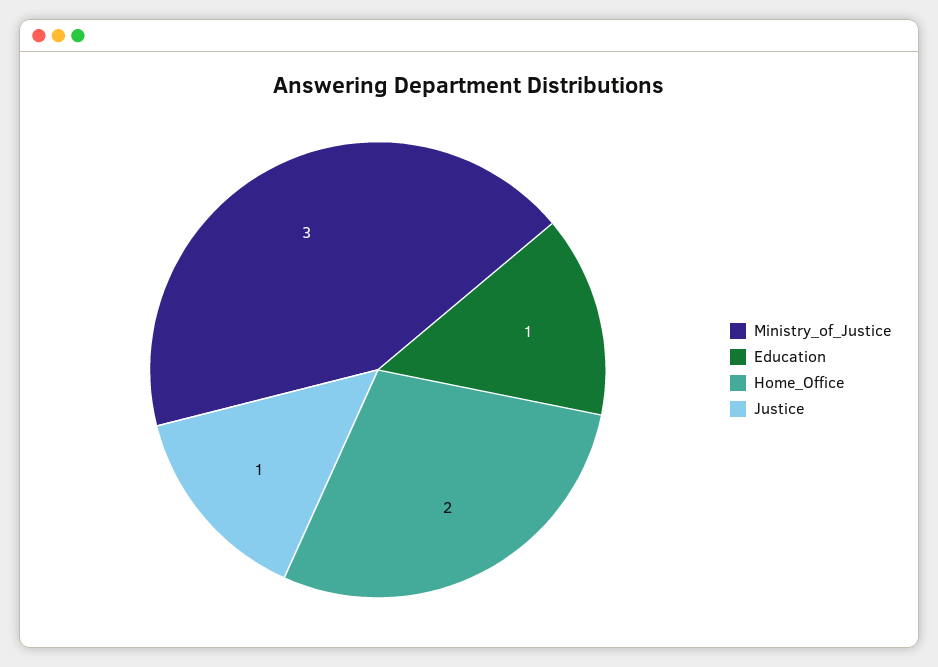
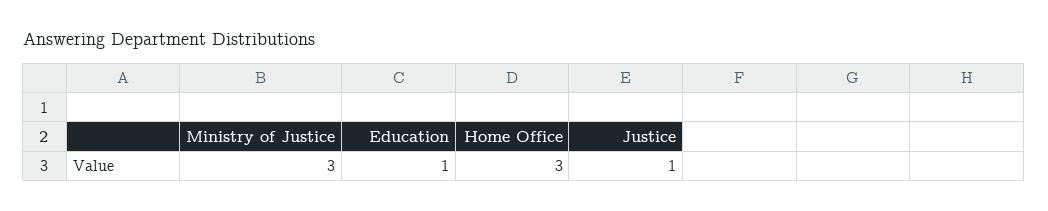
  {
    "Ministry_of_Justice": 3,
    "Education": 1,
-   "Home_Office": 2,
+   "Home_Office": 3,
    "Justice": 1
  }

